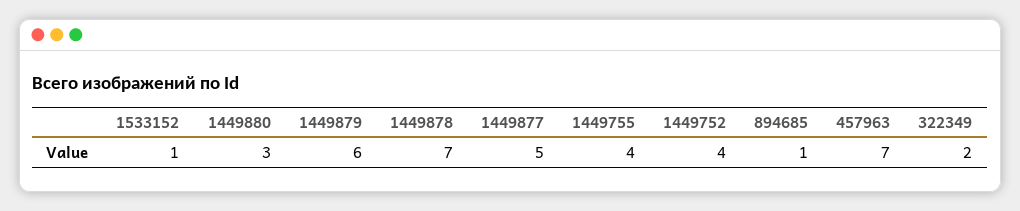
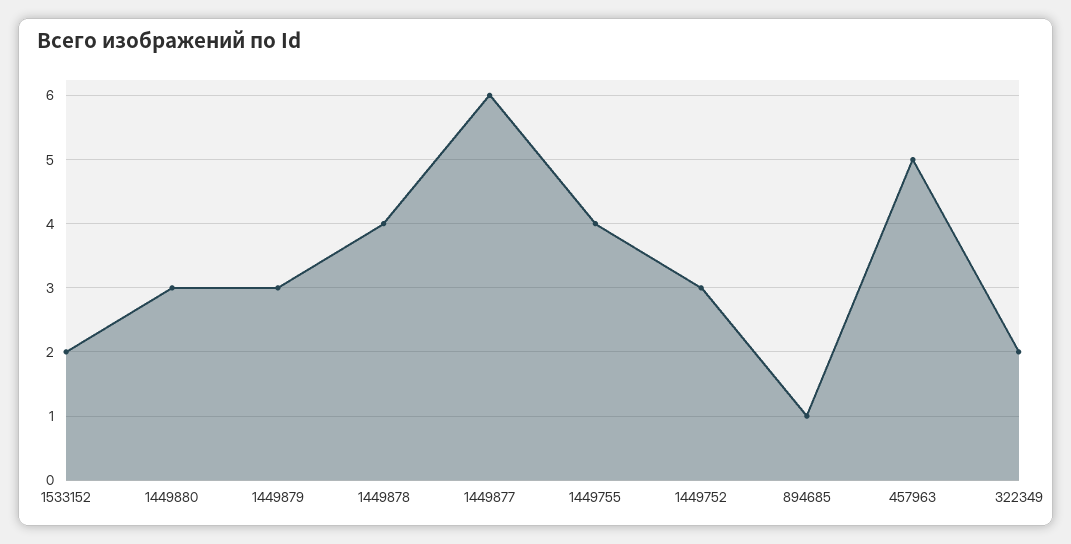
  {
-   "1533152": 1,
+   "1533152": 2,
    "1449880": 3,
-   "1449879": 6,
+   "1449879": 3,
-   "1449878": 7,
+   "1449878": 4,
-   "1449877": 5,
+   "1449877": 6,
    "1449755": 4,
-   "1449752": 4,
+   "1449752": 3,
    "894685": 1,
-   "457963": 7,
+   "457963": 5,
    "322349": 2
  }

